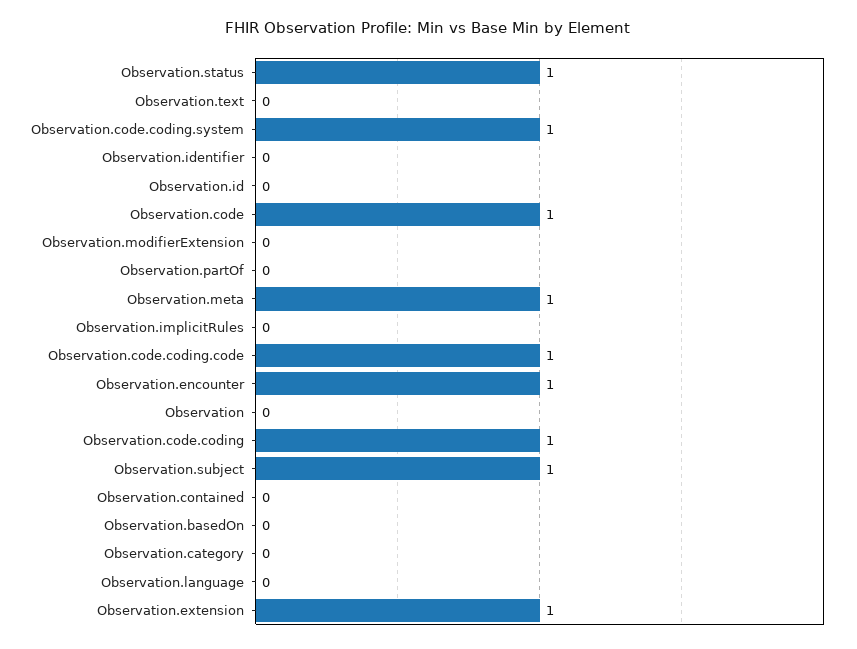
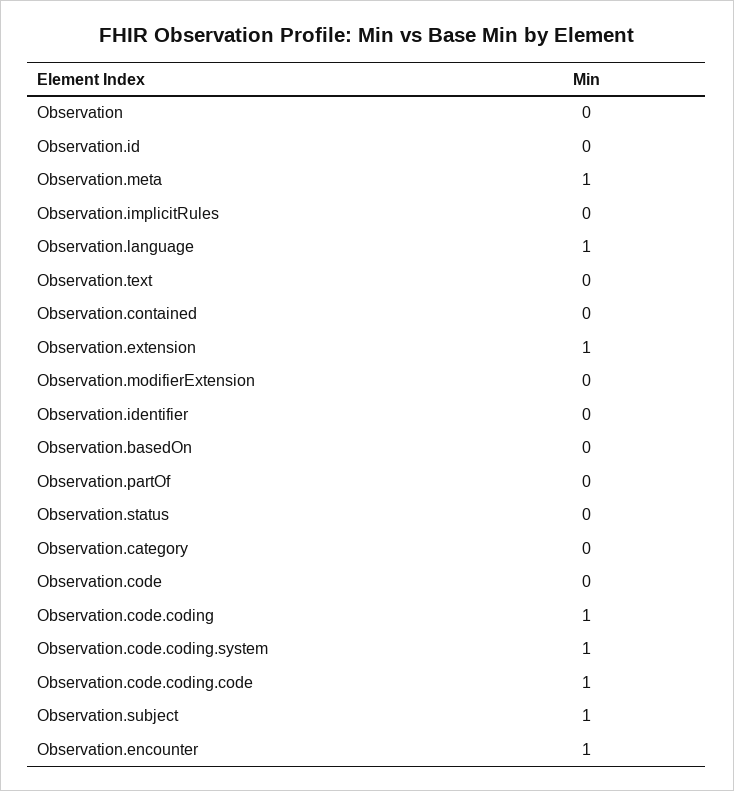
  {
-   "Observation.status": 1,
+   "Observation.status": 0,
    "Observation.text": 0,
    "Observation.code.coding.system": 1,
    "Observation.identifier": 0,
    "Observation.id": 0,
-   "Observation.code": 1,
+   "Observation.code": 0,
    "Observation.modifierExtension": 0,
    "Observation.partOf": 0,
    "Observation.meta": 1,
    "Observation.implicitRules": 0,
    "Observation.code.coding.code": 1,
    "Observation.encounter": 1,
    "Observation": 0,
    "Observation.code.coding": 1,
    "Observation.subject": 1,
    "Observation.contained": 0,
    "Observation.basedOn": 0,
    "Observation.category": 0,
-   "Observation.language": 0,
+   "Observation.language": 1,
    "Observation.extension": 1
  }

